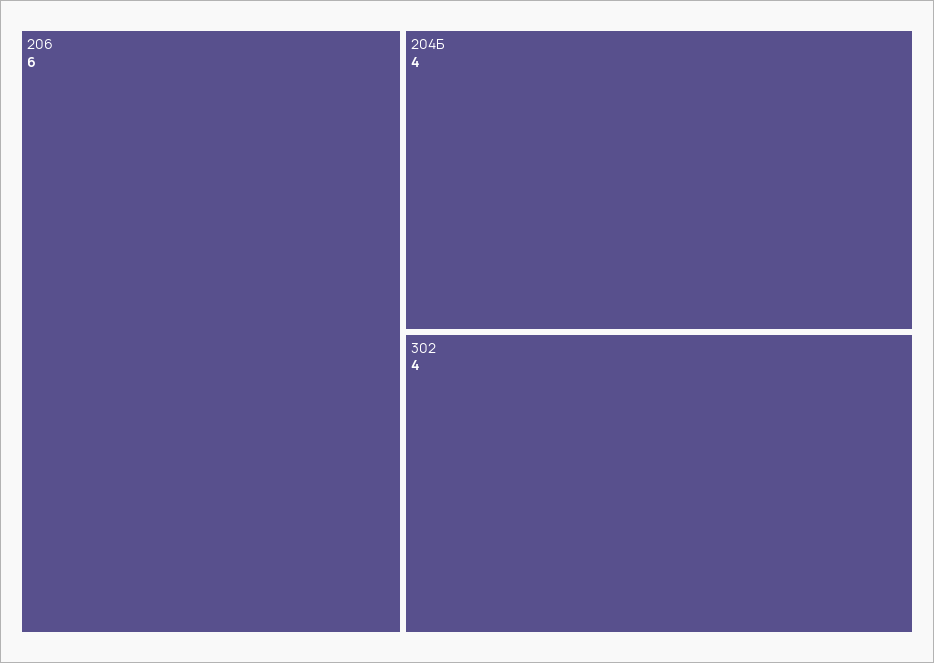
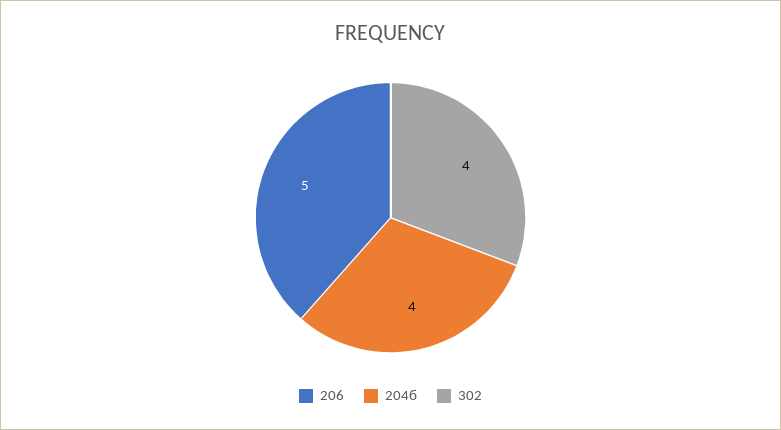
  {
-   "206": 6,
+   "206": 5,
    "204Б": 4,
    "302": 4
  }

